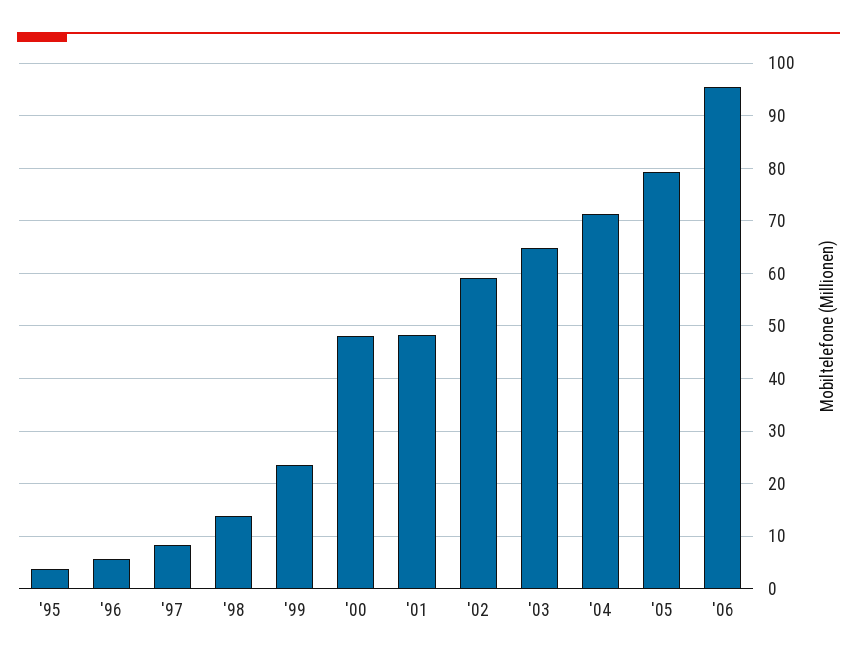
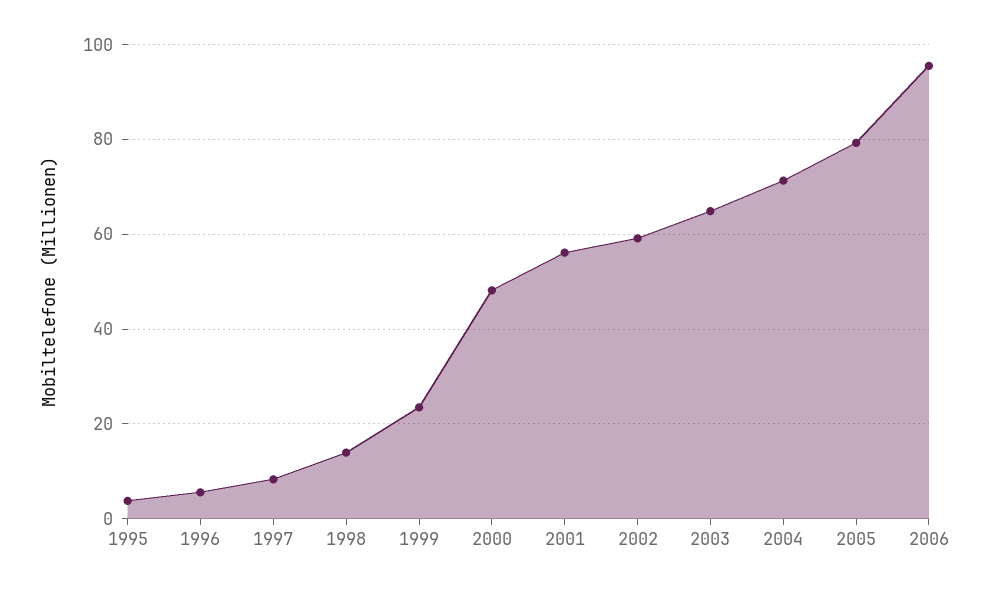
  {
    "'95": 4,
    "'96": 6,
    "'97": 8,
    "'98": 14,
    "'99": 24,
    "'00": 48,
-   "'01": 48,
+   "'01": 56,
    "'02": 60,
    "'03": 64,
    "'04": 72,
    "'05": 80,
    "'06": 96
  }

